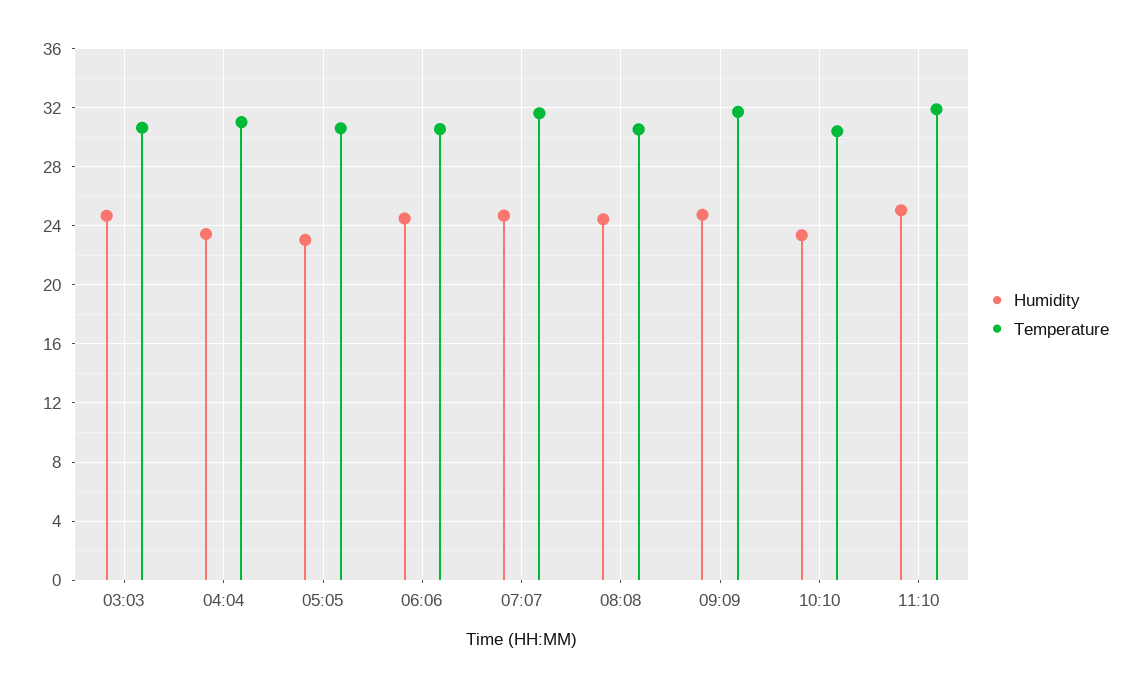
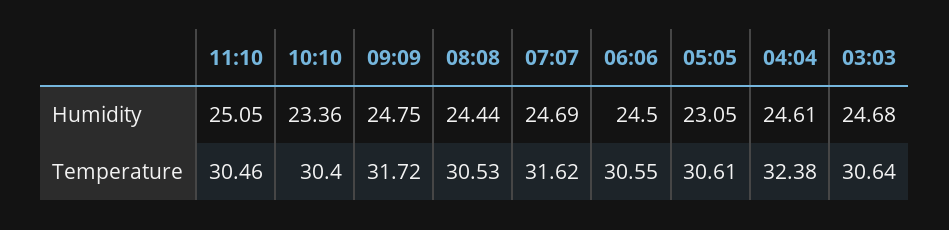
  {
    "Humidity": {
      "03:03": 24.68,
-     "04:04": 23.5,
+     "04:04": 24.61,
      "05:05": 23.05,
      "06:06": 24.5,
      "07:07": 24.69,
      "08:08": 24.44,
      "09:09": 24.75,
      "10:10": 23.36,
      "11:10": 25.05
    },
    "Temperature": {
      "03:03": 30.64,
-     "04:04": 31,
+     "04:04": 32.38,
      "05:05": 30.61,
      "06:06": 30.55,
      "07:07": 31.62,
      "08:08": 30.53,
      "09:09": 31.72,
      "10:10": 30.4,
-     "11:10": 32
+     "11:10": 30.46
    }
  }

